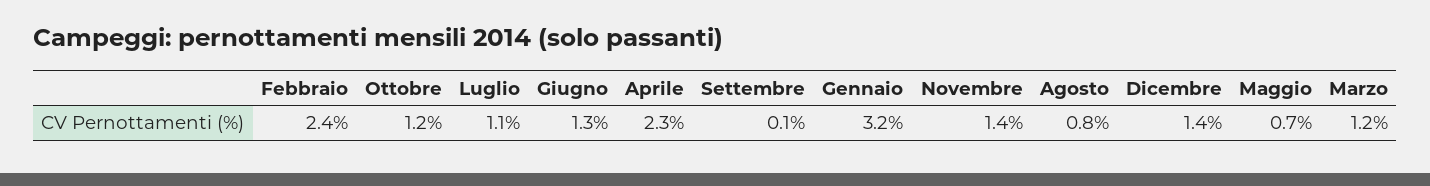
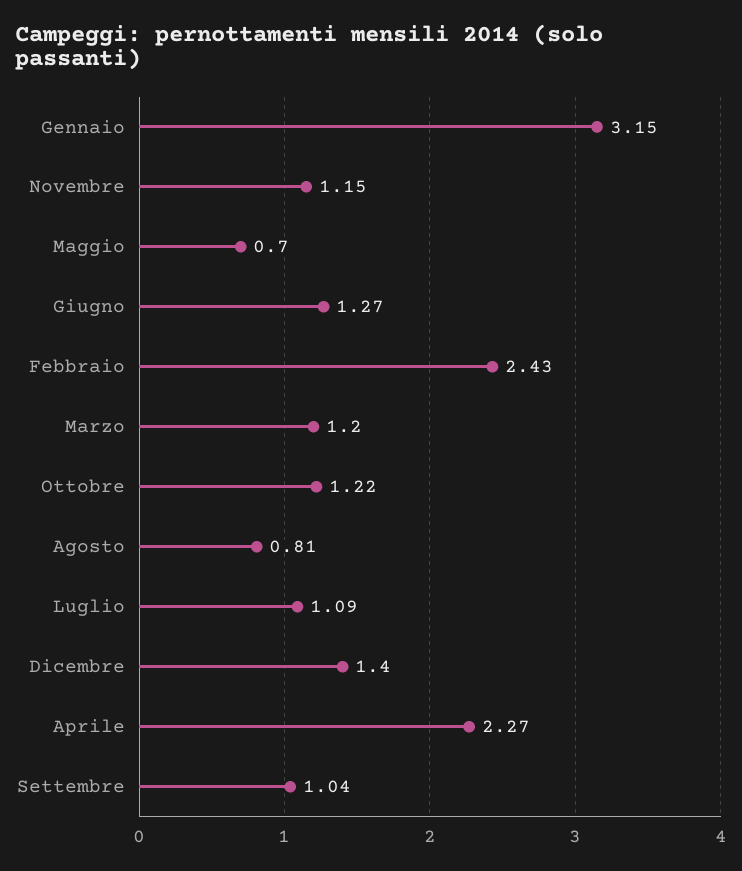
  {
    "Febbraio": 2.43,
    "Ottobre": 1.22,
    "Luglio": 1.09,
    "Giugno": 1.27,
    "Aprile": 2.27,
-   "Settembre": 0.1,
+   "Settembre": 1.04,
    "Gennaio": 3.15,
-   "Novembre": 1.4,
+   "Novembre": 1.15,
    "Agosto": 0.81,
    "Dicembre": 1.4,
    "Maggio": 0.7,
    "Marzo": 1.2
  }

